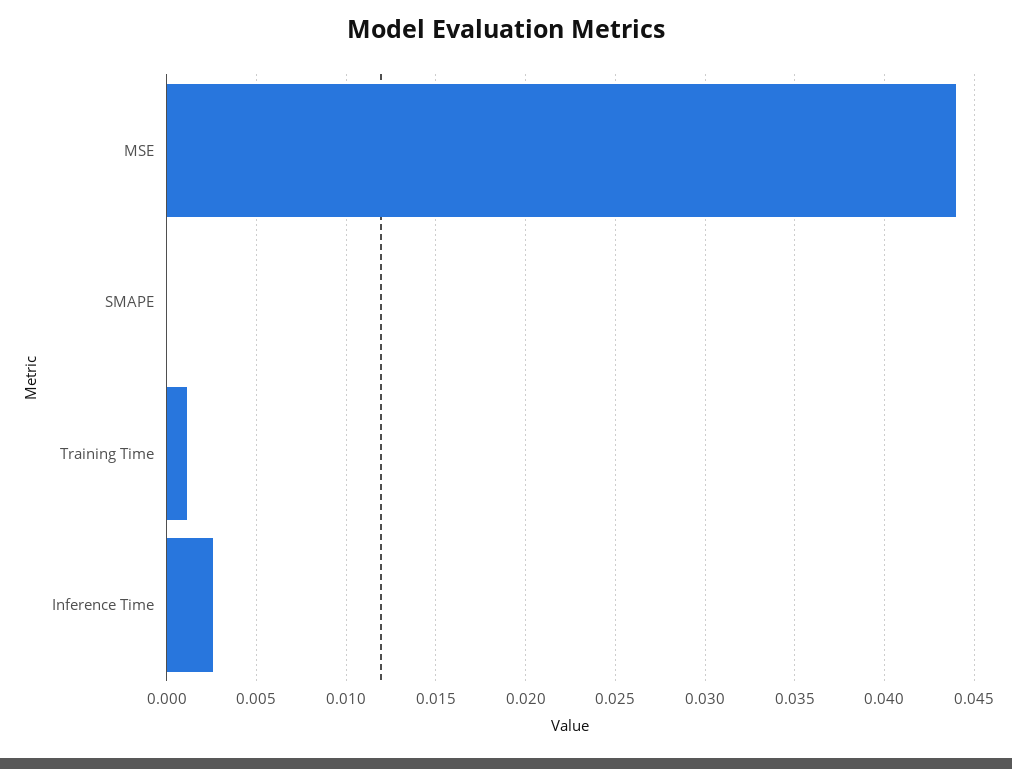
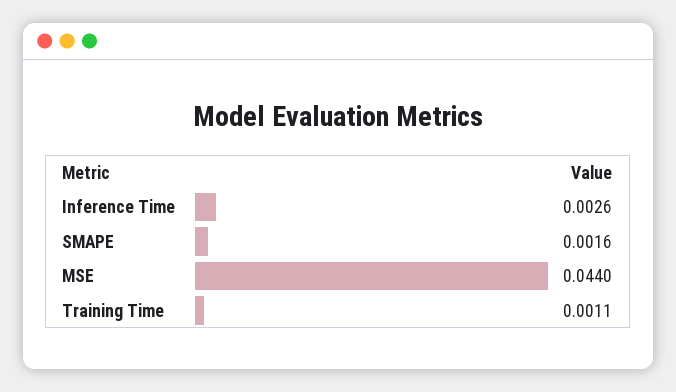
  {
    "MSE": 0.044,
-   "SMAPE": 0,
+   "SMAPE": 0.0016,
    "Training Time": 0.0011,
    "Inference Time": 0.0026
  }

